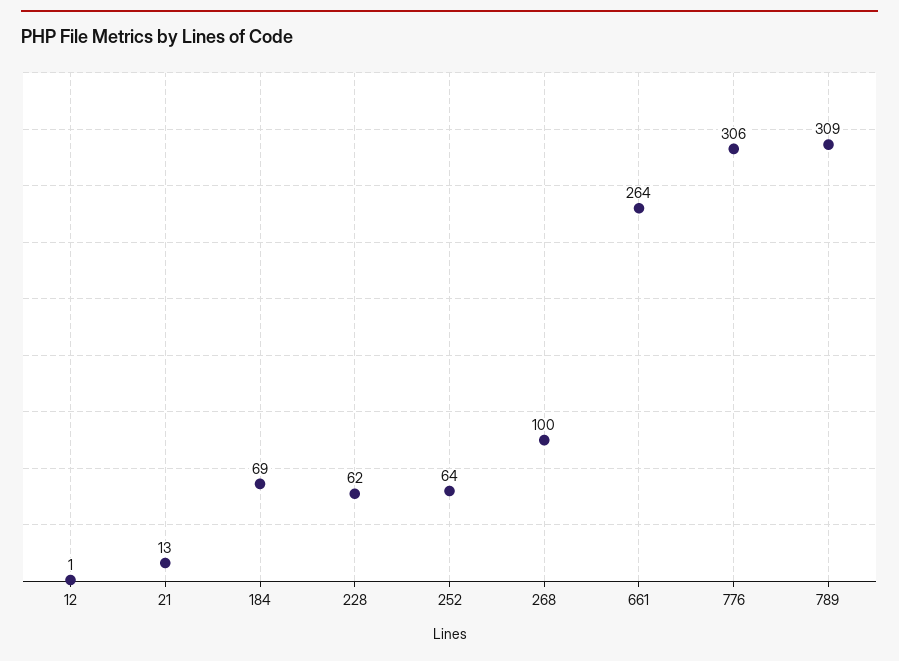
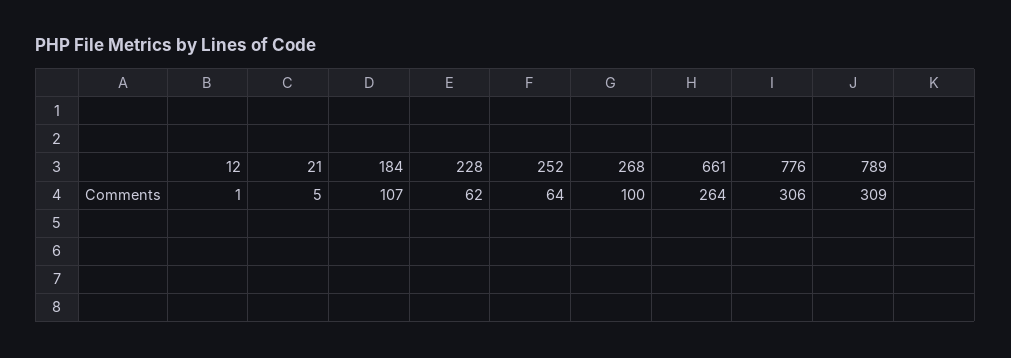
  {
    "12": 1,
-   "21": 13,
+   "21": 5,
-   "184": 69,
+   "184": 107,
    "228": 62,
    "252": 64,
    "268": 100,
    "661": 264,
    "776": 306,
    "789": 309
  }

